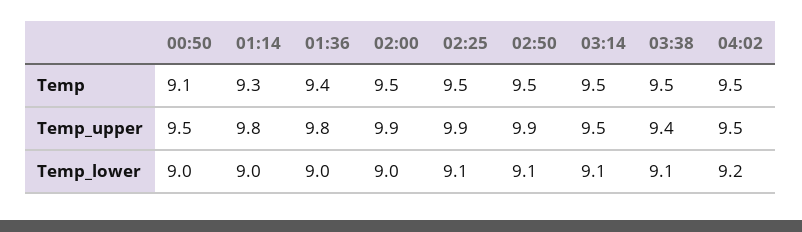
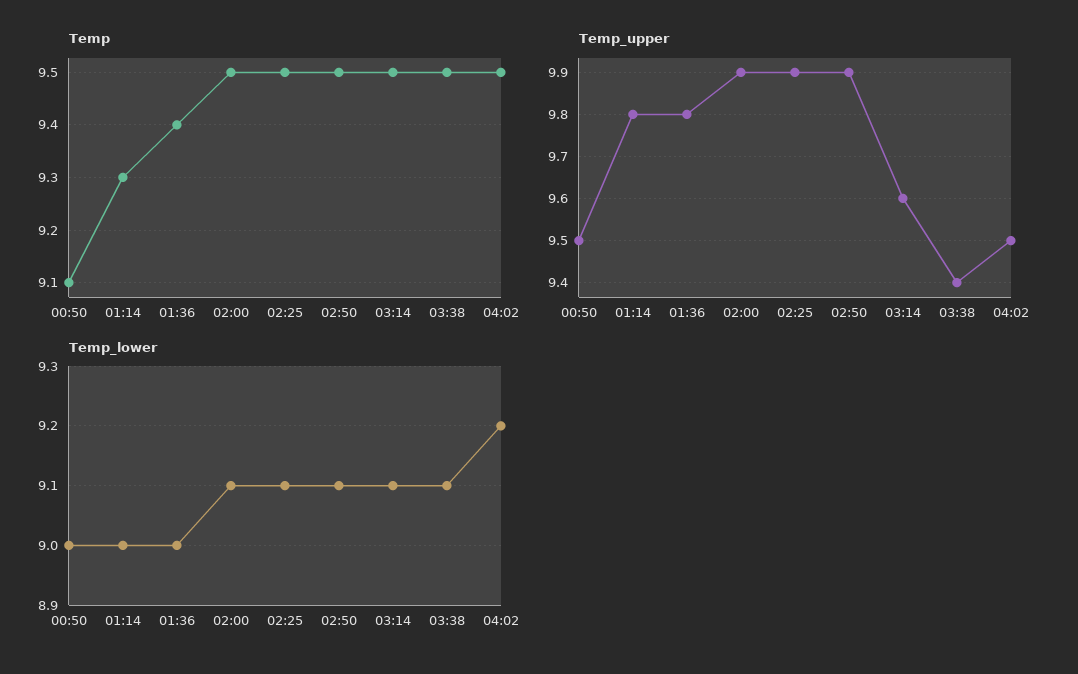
  {
    "Temp": {
      "00:50": 9.1,
      "01:14": 9.3,
      "01:36": 9.4,
      "02:00": 9.5,
      "02:25": 9.5,
      "02:50": 9.5,
      "03:14": 9.5,
      "03:38": 9.5,
      "04:02": 9.5
    },
    "Temp_upper": {
      "00:50": 9.5,
      "01:14": 9.8,
      "01:36": 9.8,
      "02:00": 9.9,
      "02:25": 9.9,
      "02:50": 9.9,
-     "03:14": 9.5,
+     "03:14": 9.6,
      "03:38": 9.4,
      "04:02": 9.5
    },
    "Temp_lower": {
      "00:50": 9,
      "01:14": 9,
      "01:36": 9,
-     "02:00": 9,
+     "02:00": 9.1,
      "02:25": 9.1,
      "02:50": 9.1,
      "03:14": 9.1,
      "03:38": 9.1,
      "04:02": 9.2
    }
  }

